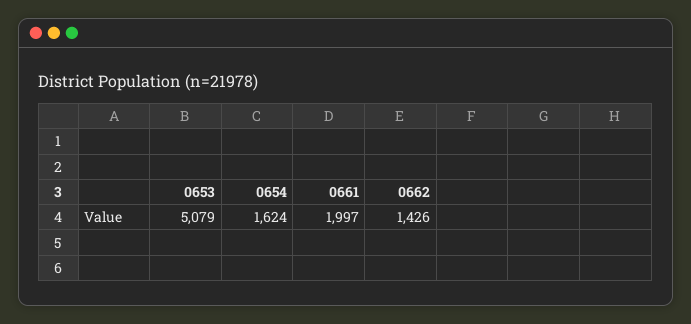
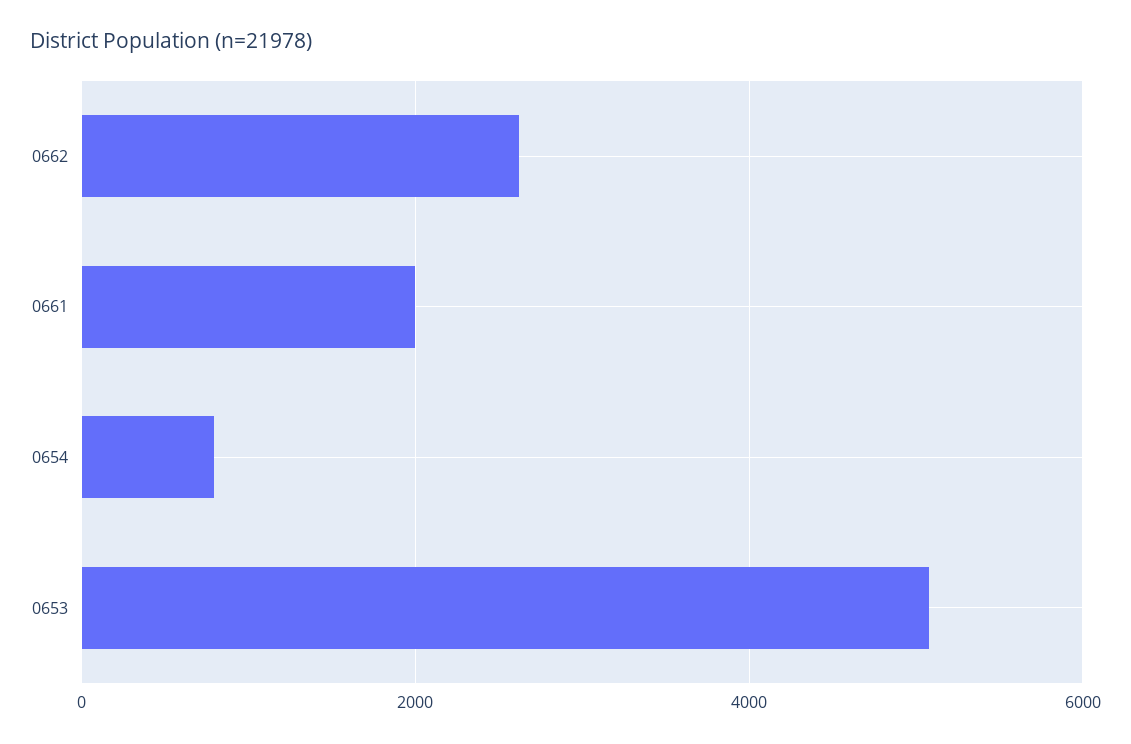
  {
    "0653": 5079,
-   "0654": 1624,
+   "0654": 800,
    "0661": 1997,
-   "0662": 1426
+   "0662": 2600
  }

